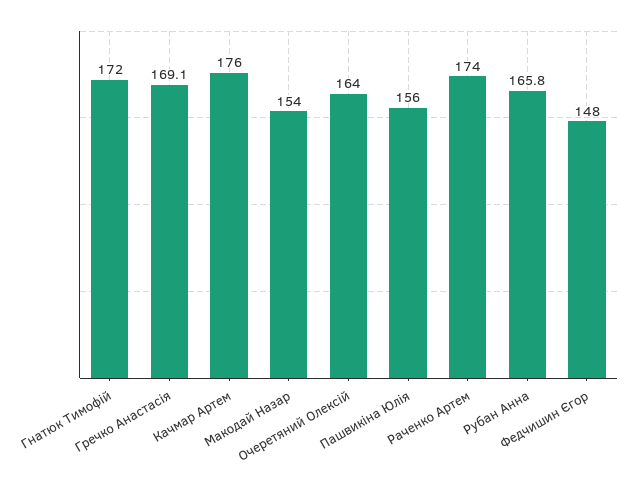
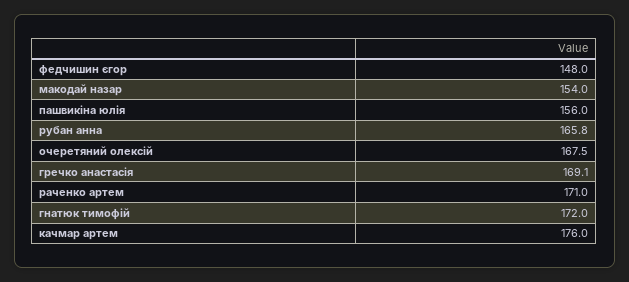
  {
    "Гнатюк Тимофій": 172,
    "Гречко Анастасія": 169.1,
    "Качмар Артем": 176,
    "Макодай Назар": 154,
-   "Очеретяний Олексій": 164,
+   "Очеретяний Олексій": 167.5,
    "Пашвикіна Юлія": 156,
-   "Раченко Артем": 174,
+   "Раченко Артем": 171,
    "Рубан Анна": 165.8,
    "Федчишин Єгор": 148
  }

